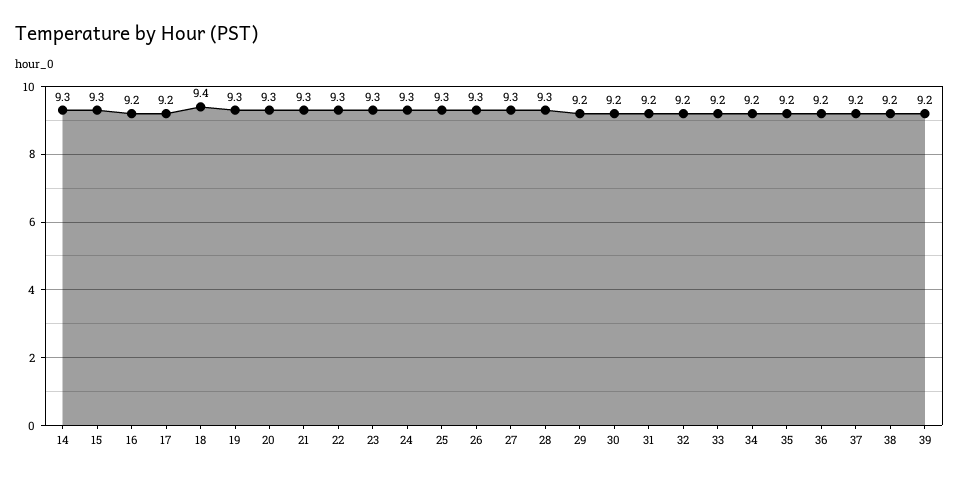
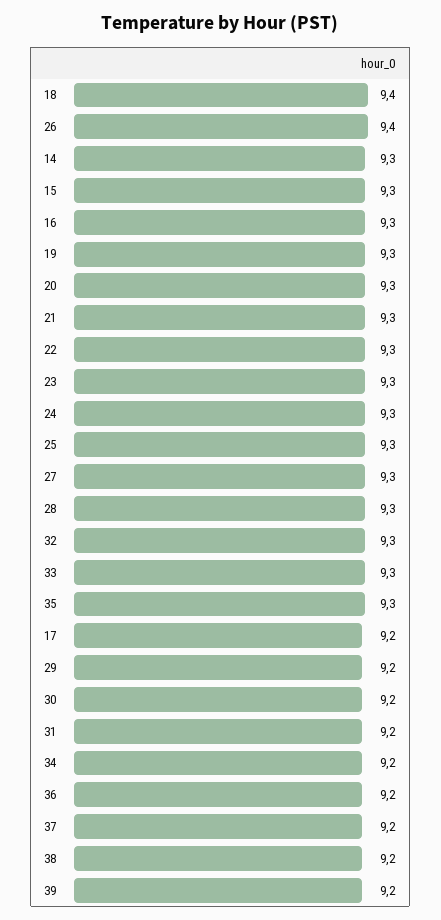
  {
    "14": 9.3,
    "15": 9.3,
-   "16": 9.2,
+   "16": 9.3,
    "17": 9.2,
    "18": 9.4,
    "19": 9.3,
    "20": 9.3,
    "21": 9.3,
    "22": 9.3,
    "23": 9.3,
    "24": 9.3,
    "25": 9.3,
-   "26": 9.3,
+   "26": 9.4,
    "27": 9.3,
    "28": 9.3,
    "29": 9.2,
    "30": 9.2,
    "31": 9.2,
-   "32": 9.2,
+   "32": 9.3,
-   "33": 9.2,
+   "33": 9.3,
    "34": 9.2,
-   "35": 9.2,
+   "35": 9.3,
    "36": 9.2,
    "37": 9.2,
    "38": 9.2,
    "39": 9.2
  }

